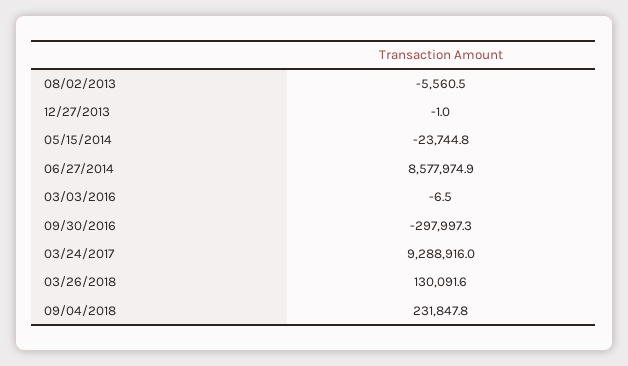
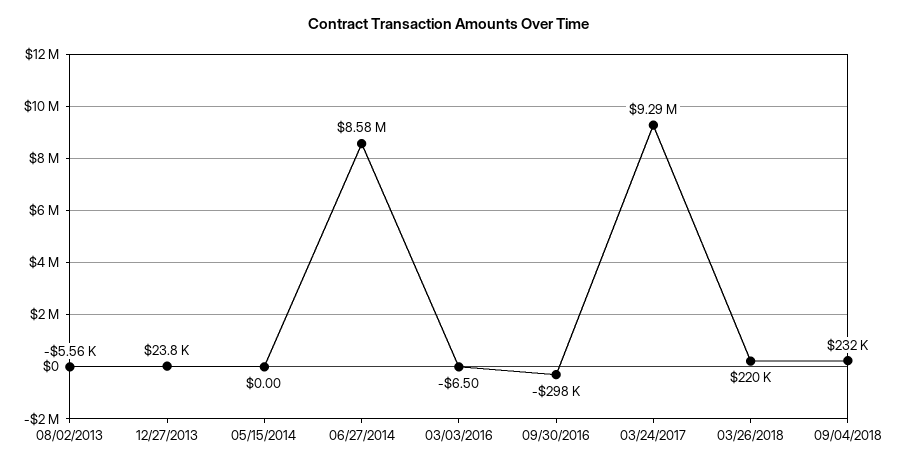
  {
    "08/02/2013": -5560.5,
-   "12/27/2013": -1,
+   "12/27/2013": 23800,
-   "05/15/2014": -23744.8,
+   "05/15/2014": 0,
    "06/27/2014": 8577974.9,
    "03/03/2016": -6.5,
    "09/30/2016": -297997.3,
    "03/24/2017": 9288916,
-   "03/26/2018": 130091.6,
+   "03/26/2018": 220000,
    "09/04/2018": 231847.8
  }

